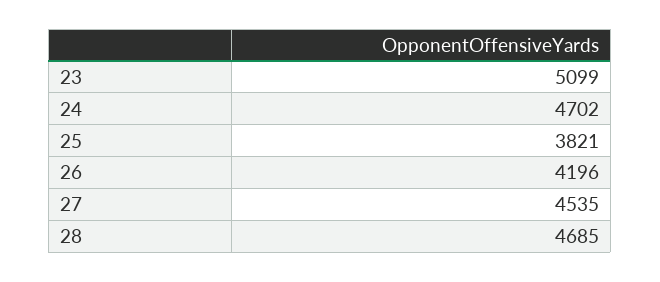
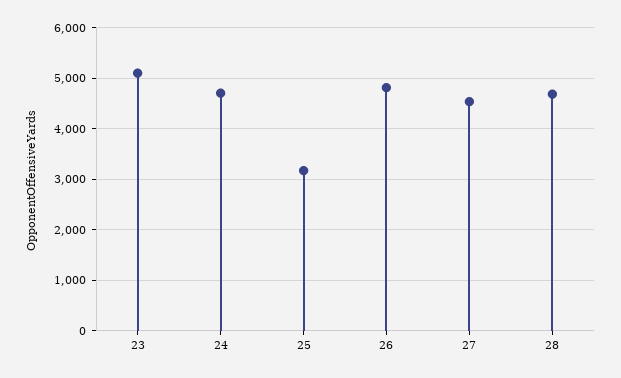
  {
    "23": 5099,
    "24": 4702,
-   "25": 3821,
+   "25": 3200,
-   "26": 4196,
+   "26": 4800,
    "27": 4535,
    "28": 4685
  }

